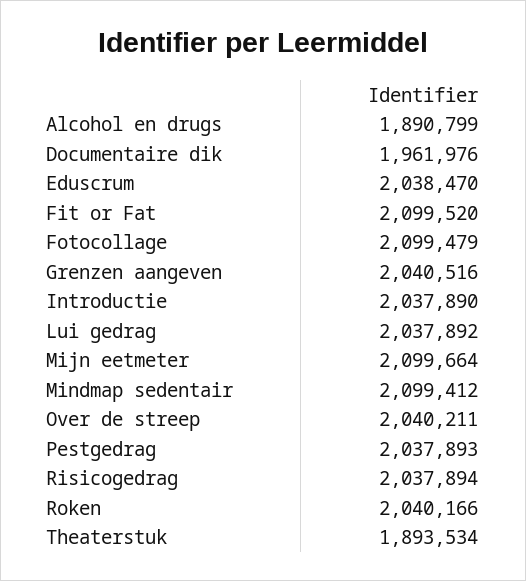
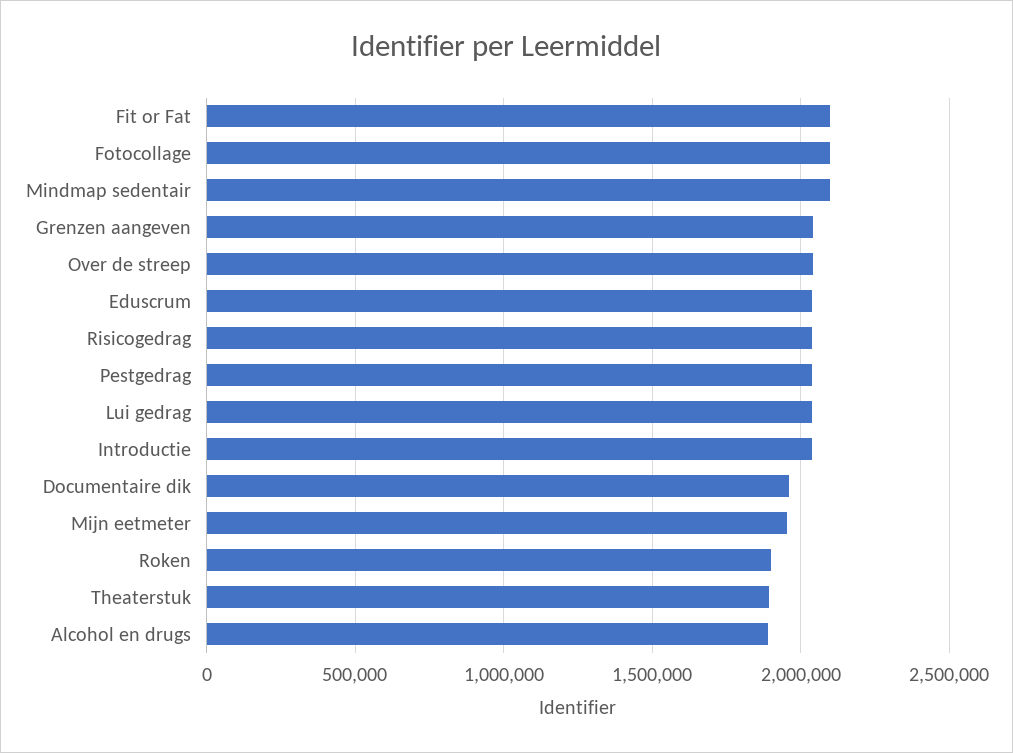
  {
    "Alcohol en drugs": 1890799,
    "Documentaire dik": 1961976,
    "Eduscrum": 2038470,
    "Fit or Fat": 2099520,
    "Fotocollage": 2099479,
    "Grenzen aangeven": 2040516,
    "Introductie": 2037890,
    "Lui gedrag": 2037892,
-   "Mijn eetmeter": 2099664,
+   "Mijn eetmeter": 1950000,
    "Mindmap sedentair": 2099412,
    "Over de streep": 2040211,
    "Pestgedrag": 2037893,
    "Risicogedrag": 2037894,
-   "Roken": 2040166,
+   "Roken": 1900000,
    "Theaterstuk": 1893534
  }

